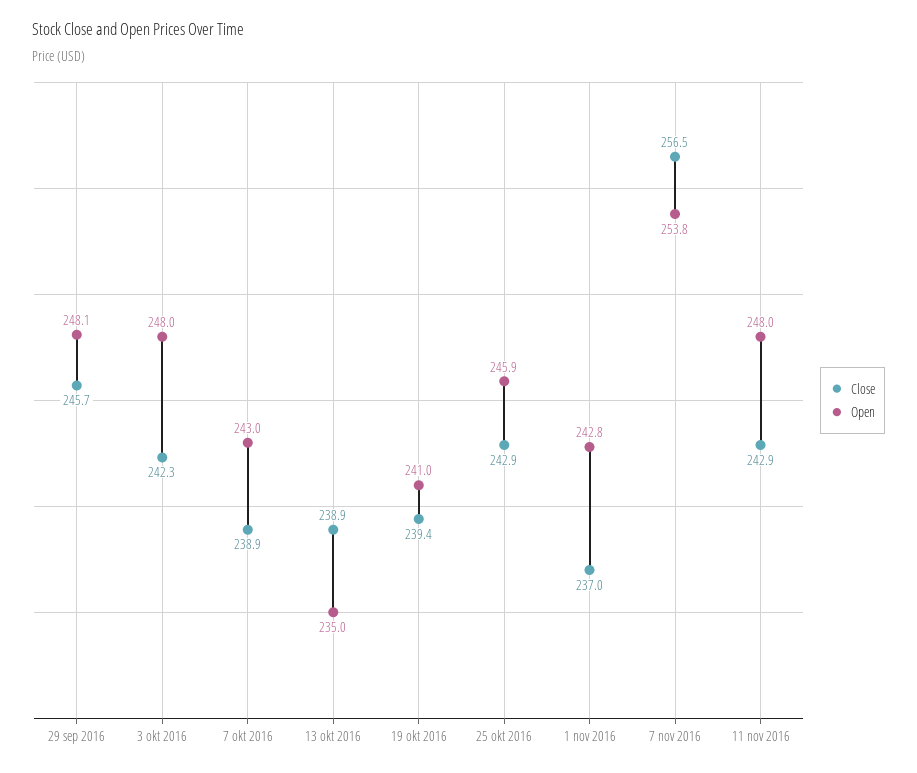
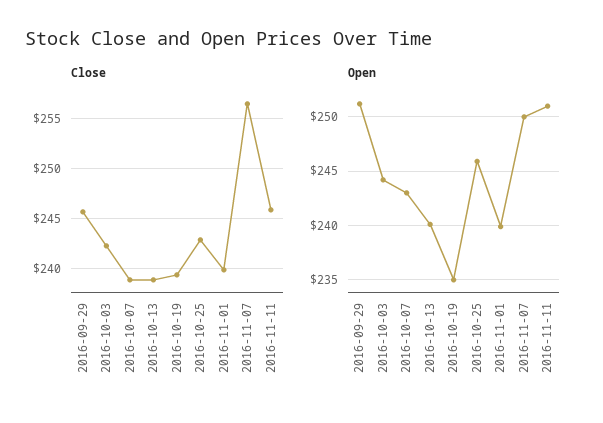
  {
    "Close": {
      "29 sep 2016": 245.7,
      "3 okt 2016": 242.3,
      "7 okt 2016": 238.9,
      "13 okt 2016": 238.9,
      "19 okt 2016": 239.4,
      "25 okt 2016": 242.9,
-     "1 nov 2016": 237,
+     "1 nov 2016": 240,
      "7 nov 2016": 256.5,
-     "11 nov 2016": 242.9
+     "11 nov 2016": 246
    },
    "Open": {
-     "29 sep 2016": 248.1,
+     "29 sep 2016": 251,
-     "3 okt 2016": 248,
+     "3 okt 2016": 244,
      "7 okt 2016": 243,
-     "13 okt 2016": 235,
+     "13 okt 2016": 240,
-     "19 okt 2016": 241,
+     "19 okt 2016": 235,
      "25 okt 2016": 245.9,
-     "1 nov 2016": 242.8,
+     "1 nov 2016": 240,
-     "7 nov 2016": 253.8,
+     "7 nov 2016": 250,
-     "11 nov 2016": 248
+     "11 nov 2016": 251
    }
  }

